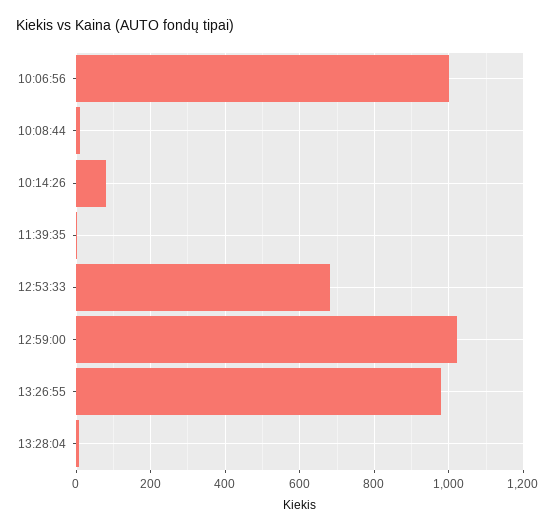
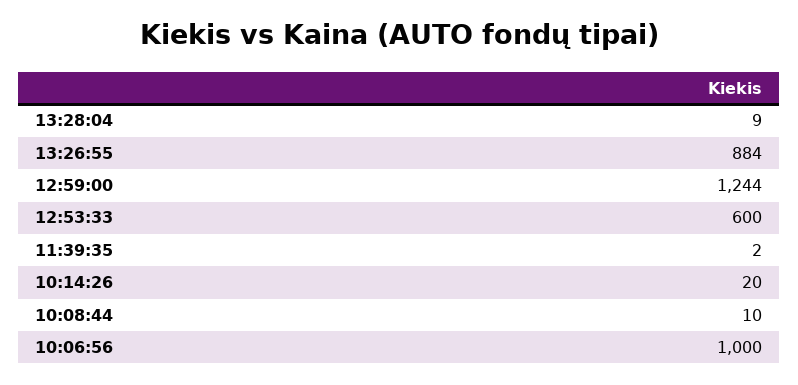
  {
    "10:06:56": 1000,
    "10:08:44": 10,
-   "10:14:26": 80,
+   "10:14:26": 20,
    "11:39:35": 2,
-   "12:53:33": 680,
+   "12:53:33": 600,
-   "12:59:00": 1020,
+   "12:59:00": 1244,
-   "13:26:55": 980,
+   "13:26:55": 884,
    "13:28:04": 9
  }

